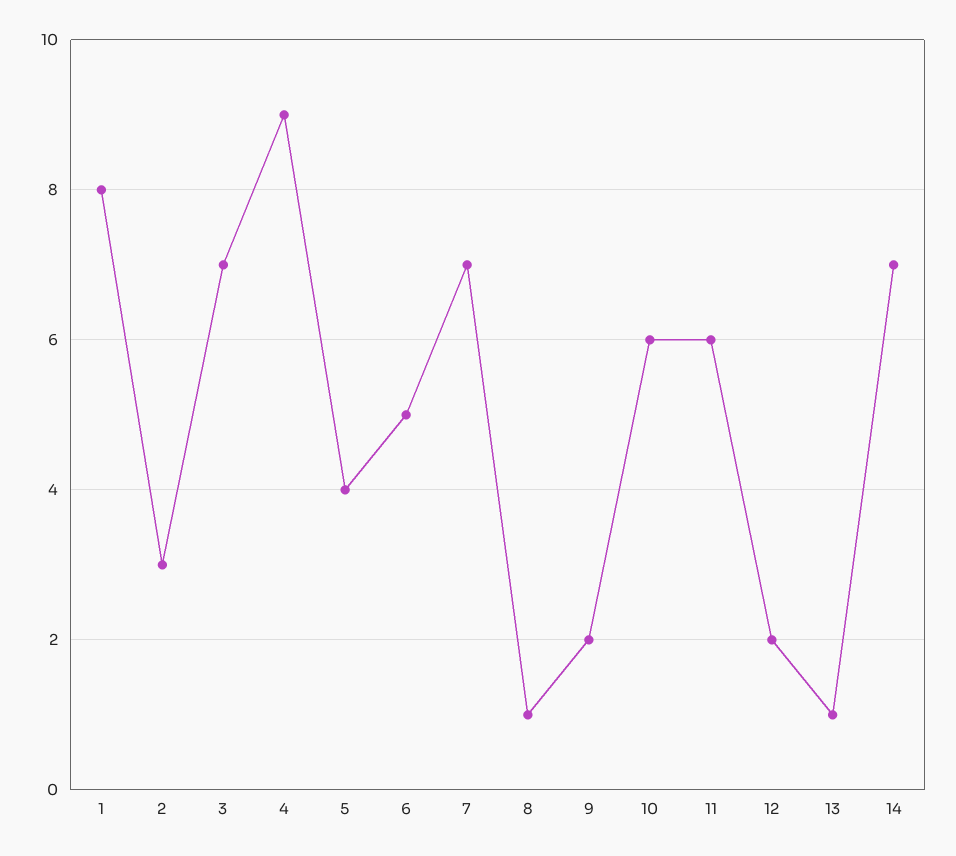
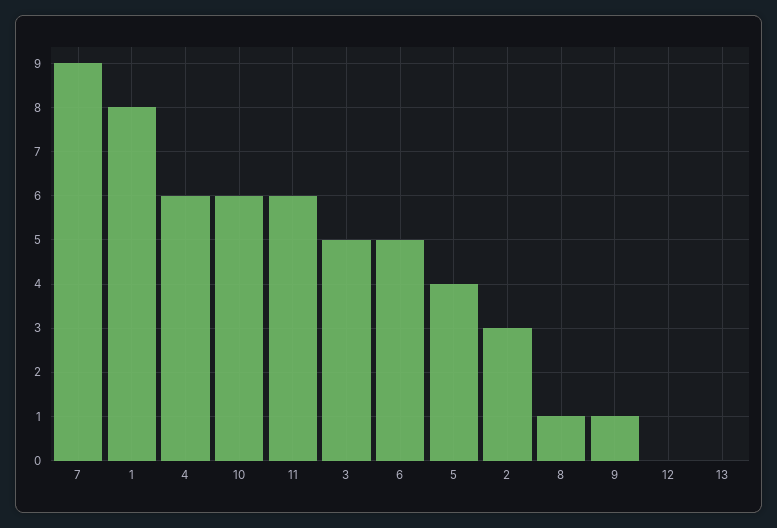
  {
    "1": 8,
    "2": 3,
-   "3": 7,
+   "3": 5,
-   "4": 9,
+   "4": 6,
    "5": 4,
    "6": 5,
-   "7": 7,
+   "7": 9,
    "8": 1,
-   "9": 2,
+   "9": 1,
    "10": 6,
    "11": 6,
-   "12": 2,
+   "12": 0,
-   "13": 1,
+   "13": 0
-   "14": 7
  }

